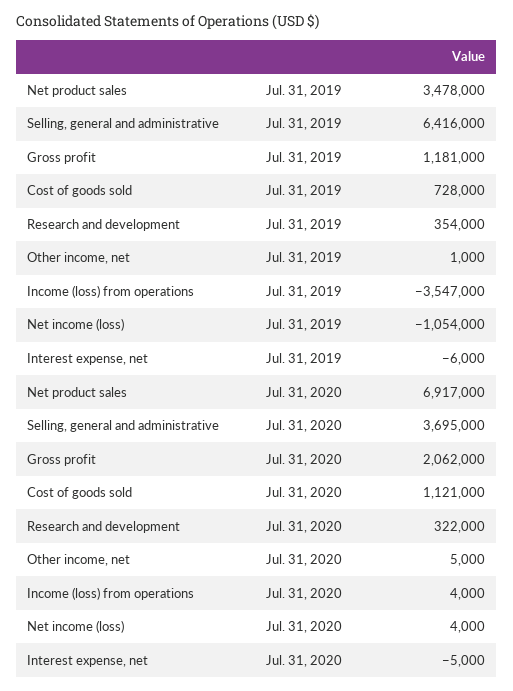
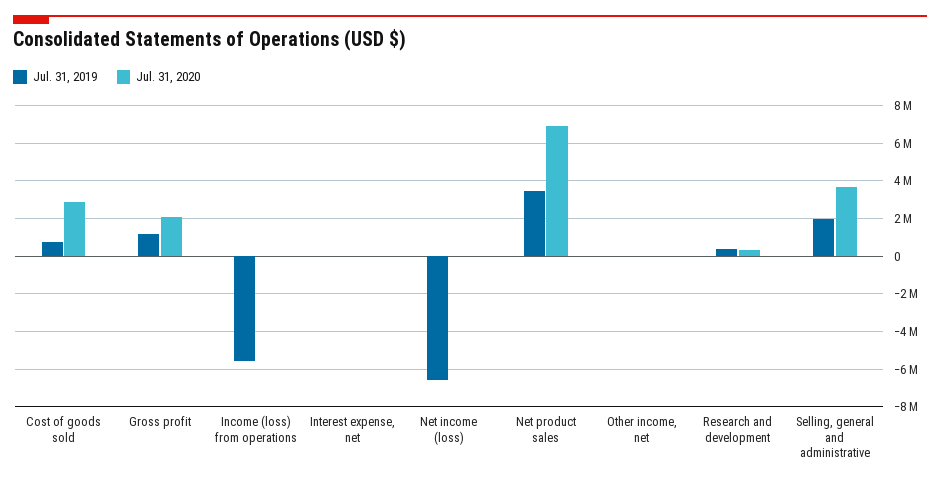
  {
    "Jul. 31, 2019": {
      "Net product sales": 3478000,
-     "Selling, general and administrative": 6416000,
+     "Selling, general and administrative": 2000000,
      "Gross profit": 1181000,
      "Cost of goods sold": 728000,
      "Research and development": 354000,
      "Other income, net": 1000,
-     "Income (loss) from operations": -3547000,
+     "Income (loss) from operations": -5500000,
-     "Net income (loss)": -1054000,
+     "Net income (loss)": -6500000,
      "Interest expense, net": -6000
    },
    "Jul. 31, 2020": {
      "Net product sales": 6917000,
      "Selling, general and administrative": 3695000,
      "Gross profit": 2062000,
-     "Cost of goods sold": 1121000,
+     "Cost of goods sold": 3000000,
      "Research and development": 322000,
      "Other income, net": 5000,
      "Income (loss) from operations": 4000,
      "Net income (loss)": 4000,
      "Interest expense, net": -5000
    }
  }

